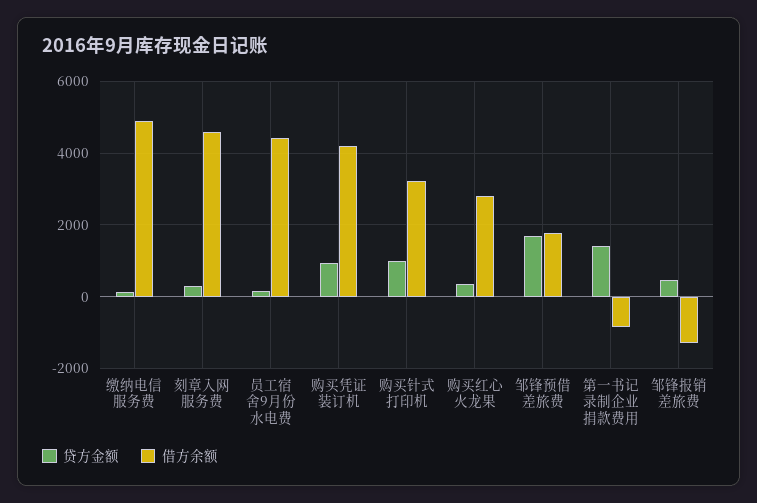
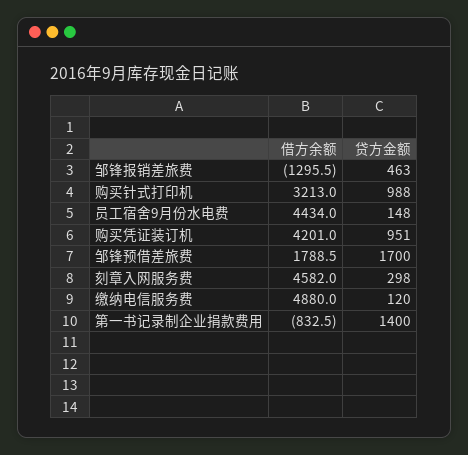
  {
    "贷方金额": {
      "缴纳电信服务费": 120,
      "刻章入网服务费": 298,
      "员工宿舍9月份水电费": 148,
      "购买凭证装订机": 951,
      "购买针式打印机": 988,
-     "购买红心火龙果": 400,
      "邹锋预借差旅费": 1700,
      "第一书记录制企业捐款费用": 1400,
      "邹锋报销差旅费": 463
    },
    "借方余额": {
      "缴纳电信服务费": 4880,
      "刻章入网服务费": 4582,
      "员工宿舍9月份水电费": 4434,
      "购买凭证装订机": 4201,
      "购买针式打印机": 3213,
-     "购买红心火龙果": 2800,
      "邹锋预借差旅费": 1788.5,
      "第一书记录制企业捐款费用": -832.5,
      "邹锋报销差旅费": -1295.5
    }
  }

